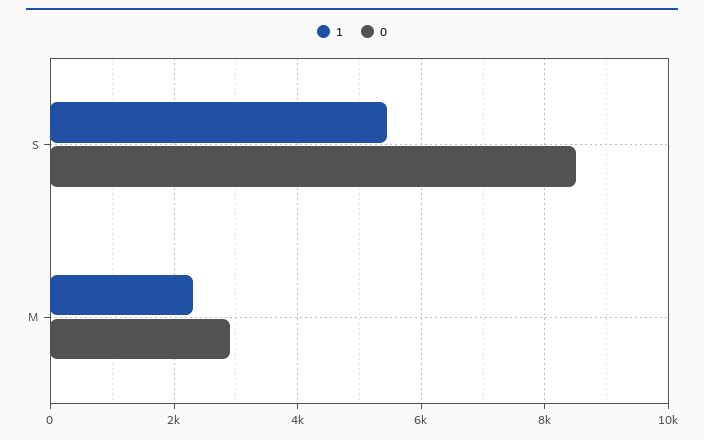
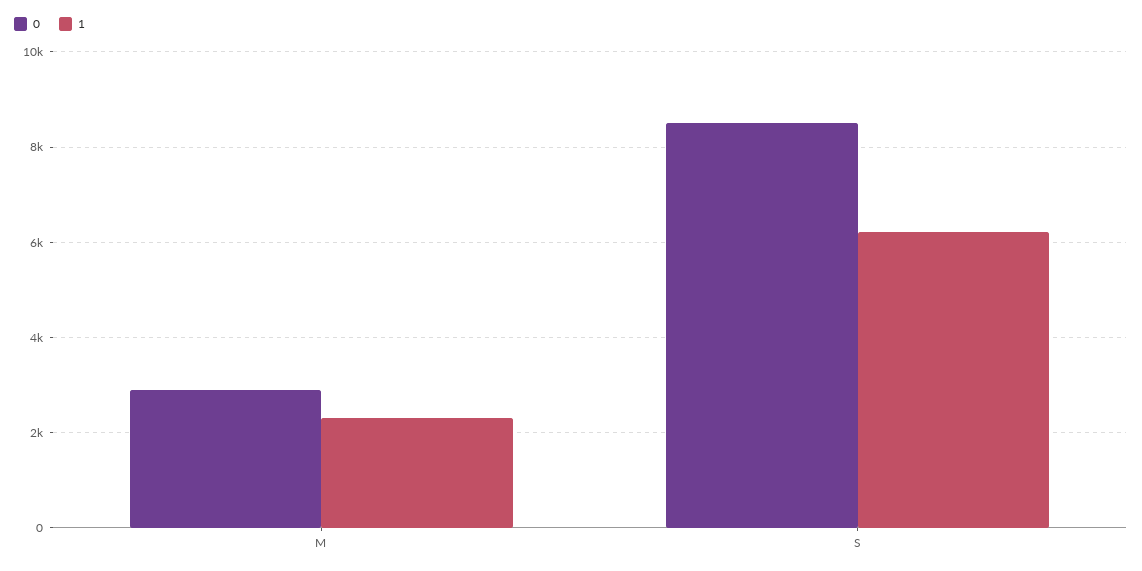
  {
    "1": {
-     "S": 5400,
+     "S": 6200,
      "M": 2400
    },
    "0": {
      "S": 8400,
      "M": 3000
    }
  }

